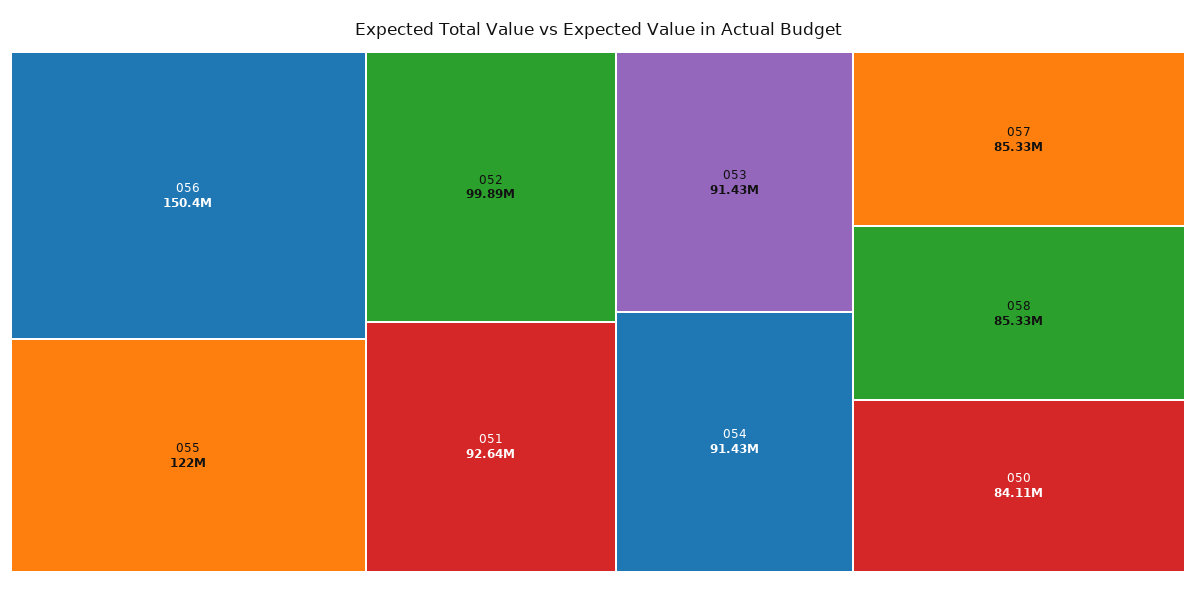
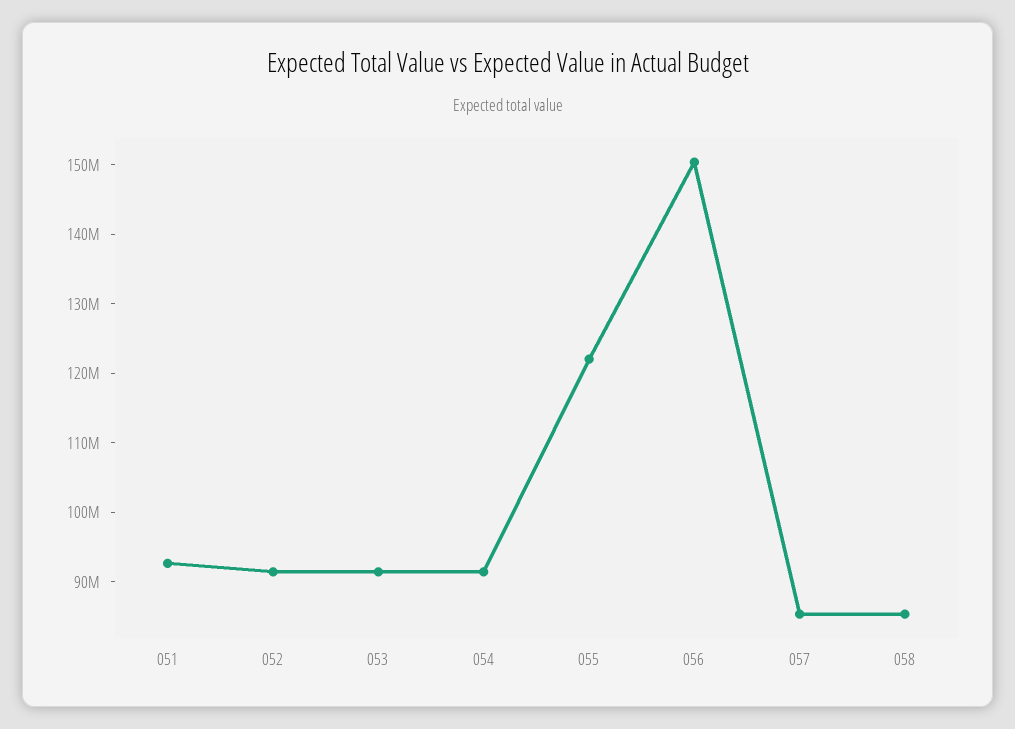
  {
    "056": 150400000,
    "055": 122000000,
-   "052": 99890000,
+   "052": 92000000,
    "051": 92640000,
    "053": 91430000,
    "054": 91430000,
    "057": 85330000,
-   "058": 85330000,
+   "058": 85330000
-   "050": 84110000
  }

